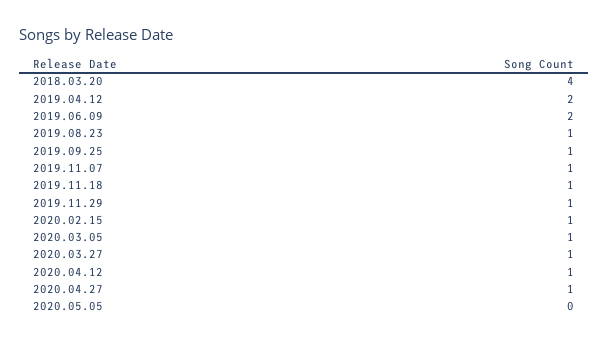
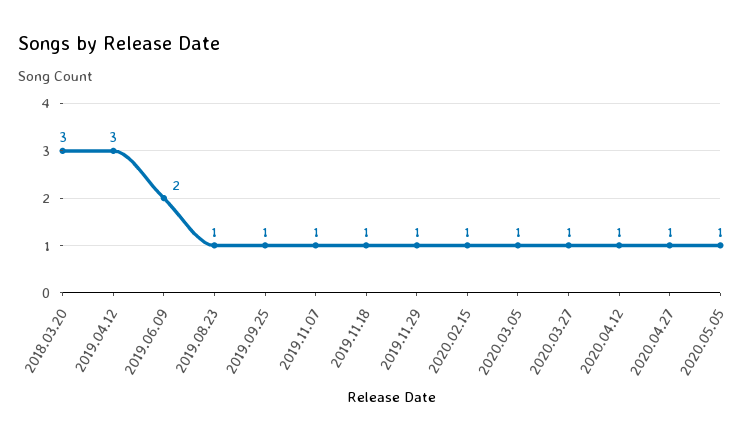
  {
-   "2018.03.20": 4,
+   "2018.03.20": 3,
-   "2019.04.12": 2,
+   "2019.04.12": 3,
    "2019.06.09": 2,
    "2019.08.23": 1,
    "2019.09.25": 1,
    "2019.11.07": 1,
    "2019.11.18": 1,
    "2019.11.29": 1,
    "2020.02.15": 1,
    "2020.03.05": 1,
    "2020.03.27": 1,
    "2020.04.12": 1,
    "2020.04.27": 1,
-   "2020.05.05": 0
+   "2020.05.05": 1
  }

